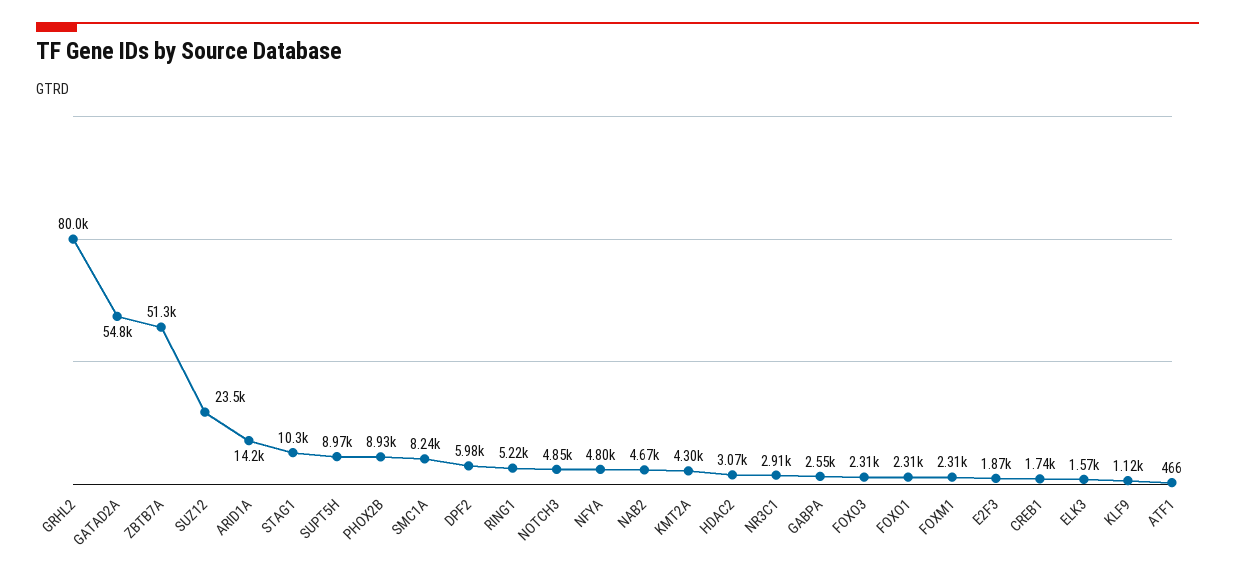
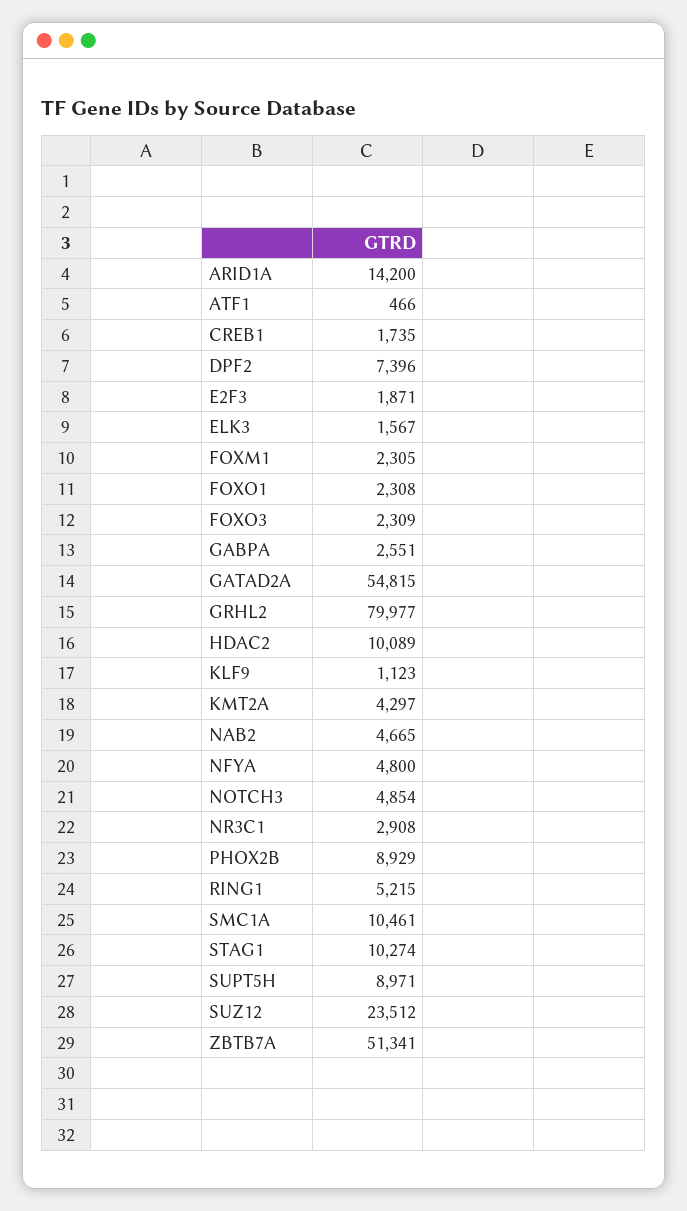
  {
    "GRHL2": 79977,
    "GATAD2A": 54815,
    "ZBTB7A": 51341,
    "SUZ12": 23512,
    "ARID1A": 14200,
    "STAG1": 10274,
    "SUPT5H": 8971,
    "PHOX2B": 8929,
-   "SMC1A": 8240,
+   "SMC1A": 10461,
-   "DPF2": 5980,
+   "DPF2": 7396,
    "RING1": 5215,
    "NOTCH3": 4854,
    "NFYA": 4800,
    "NAB2": 4665,
    "KMT2A": 4297,
-   "HDAC2": 3070,
+   "HDAC2": 10089,
    "NR3C1": 2908,
    "GABPA": 2551,
    "FOXO3": 2309,
    "FOXO1": 2308,
    "FOXM1": 2305,
    "E2F3": 1871,
    "CREB1": 1735,
    "ELK3": 1567,
    "KLF9": 1123,
    "ATF1": 466
  }

